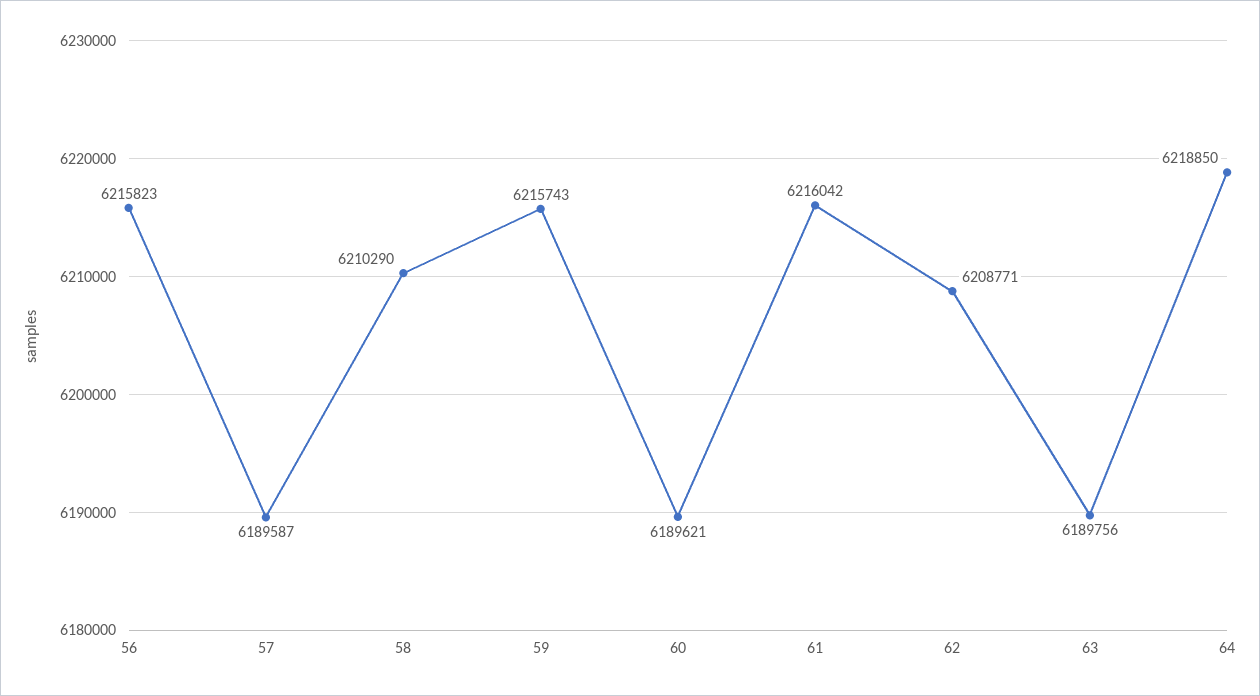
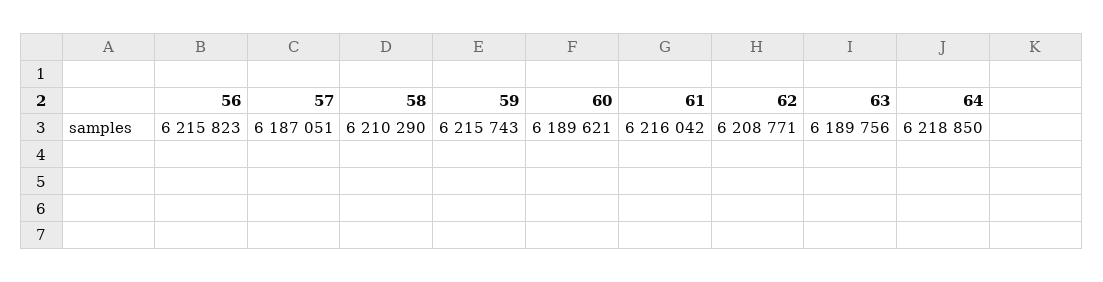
  {
    "56": 6215823,
-   "57": 6189587,
+   "57": 6187051,
    "58": 6210290,
    "59": 6215743,
    "60": 6189621,
    "61": 6216042,
    "62": 6208771,
    "63": 6189756,
    "64": 6218850
  }

